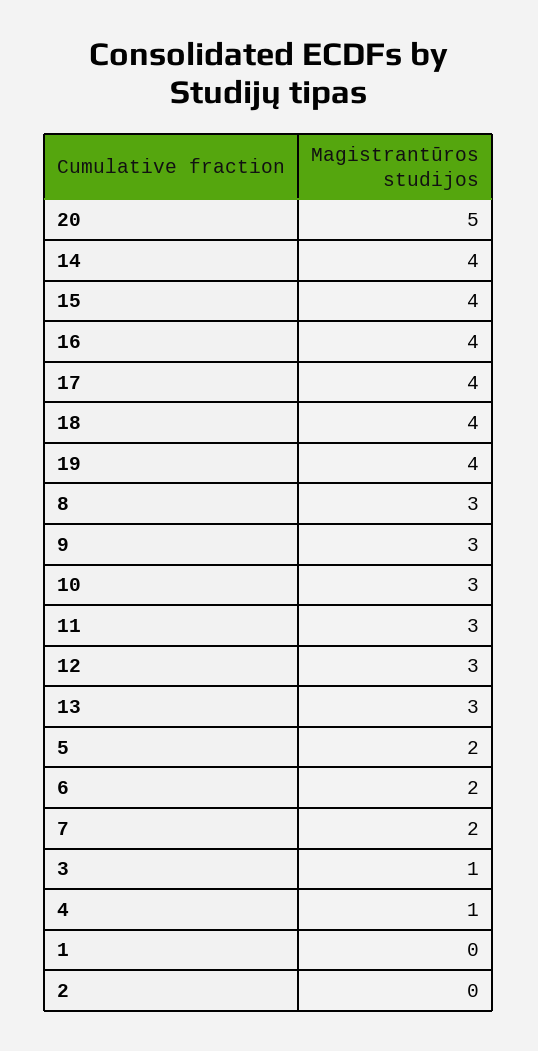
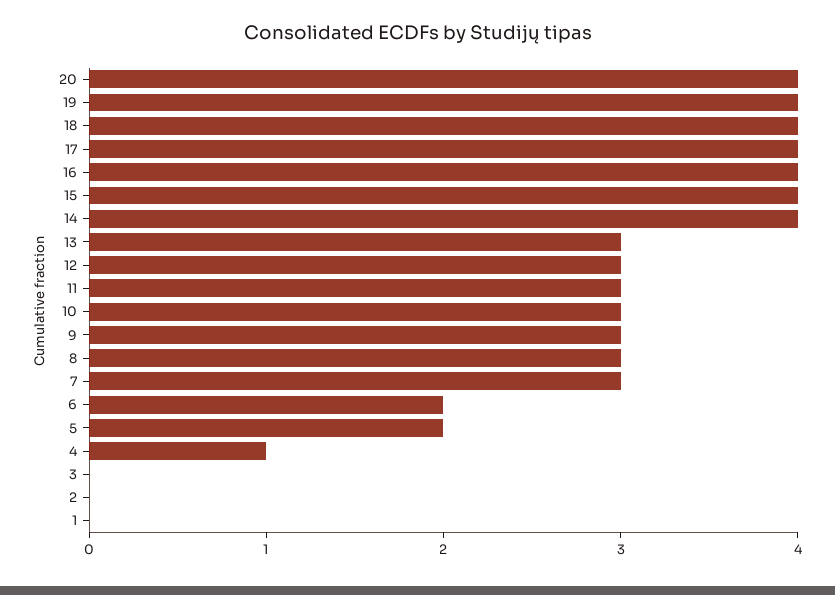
  {
-   "20": 5,
+   "20": 4,
    "14": 4,
    "15": 4,
    "16": 4,
    "17": 4,
    "18": 4,
    "19": 4,
    "8": 3,
    "9": 3,
    "10": 3,
    "11": 3,
    "12": 3,
    "13": 3,
    "5": 2,
    "6": 2,
-   "7": 2,
+   "7": 3,
-   "3": 1,
+   "3": 0,
    "4": 1,
    "1": 0,
    "2": 0
  }

